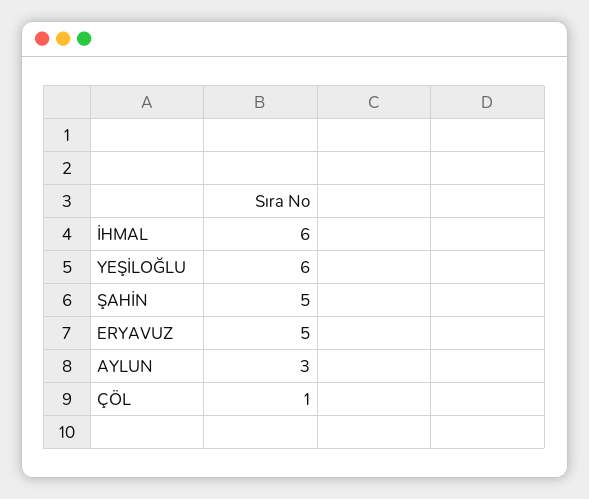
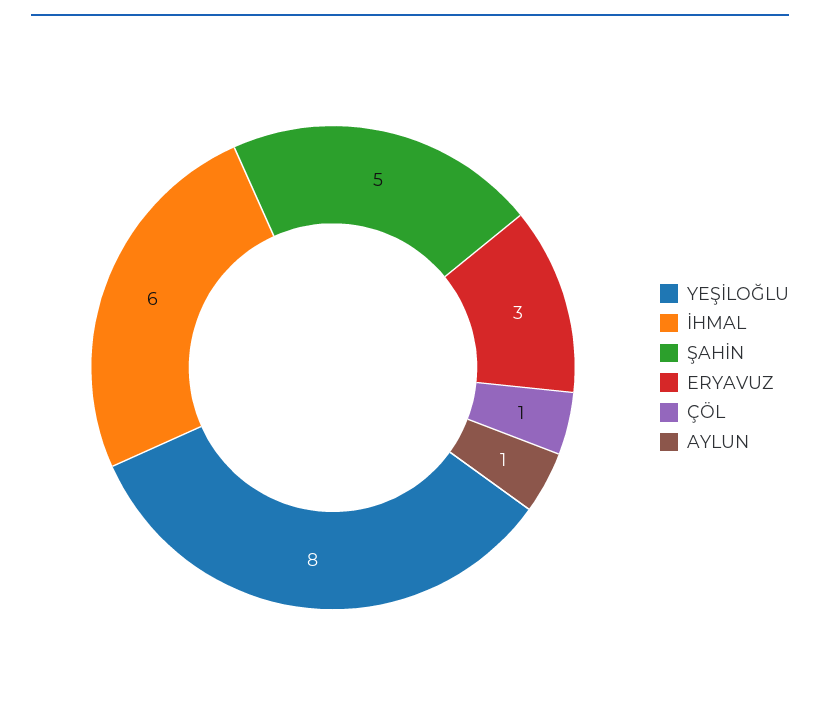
  {
    "İHMAL": 6,
-   "YEŞİLOĞLU": 6,
+   "YEŞİLOĞLU": 8,
    "ŞAHİN": 5,
-   "ERYAVUZ": 5,
+   "ERYAVUZ": 3,
-   "AYLUN": 3,
+   "AYLUN": 1,
    "ÇÖL": 1
  }

